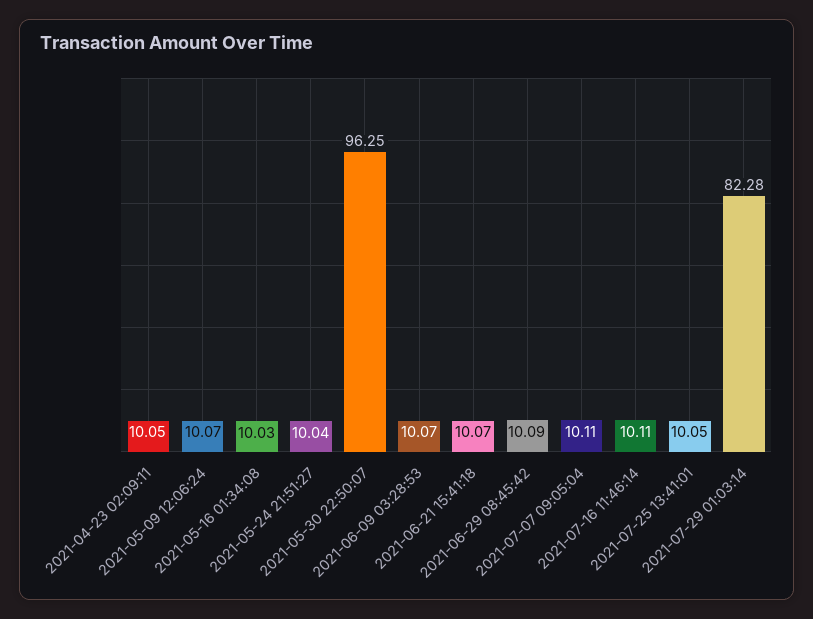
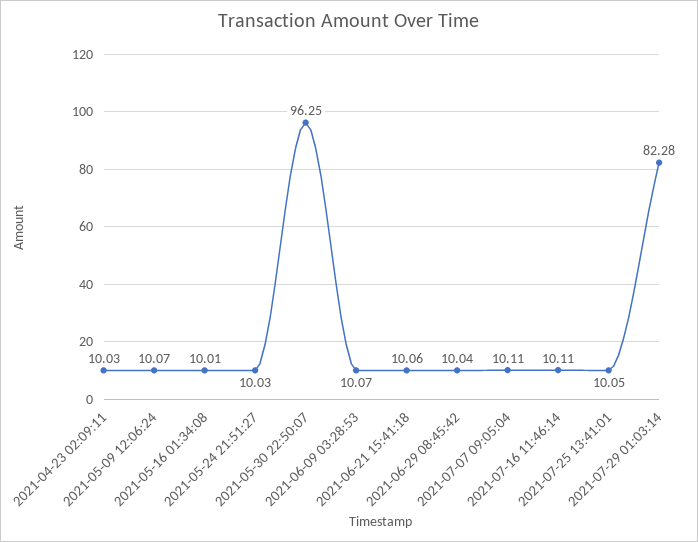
  {
-   "2021-04-23 02:09:11": 10.05,
+   "2021-04-23 02:09:11": 10.03,
    "2021-05-09 12:06:24": 10.07,
-   "2021-05-16 01:34:08": 10.03,
+   "2021-05-16 01:34:08": 10.01,
-   "2021-05-24 21:51:27": 10.04,
+   "2021-05-24 21:51:27": 10.03,
    "2021-05-30 22:50:07": 96.25,
    "2021-06-09 03:28:53": 10.07,
-   "2021-06-21 15:41:18": 10.07,
+   "2021-06-21 15:41:18": 10.06,
-   "2021-06-29 08:45:42": 10.09,
+   "2021-06-29 08:45:42": 10.04,
    "2021-07-07 09:05:04": 10.11,
    "2021-07-16 11:46:14": 10.11,
    "2021-07-25 13:41:01": 10.05,
    "2021-07-29 01:03:14": 82.28
  }

